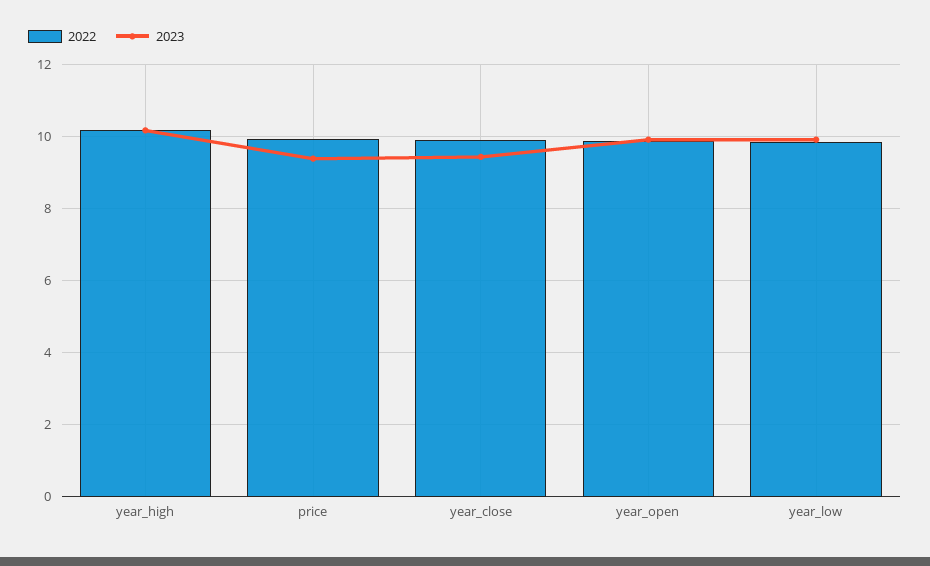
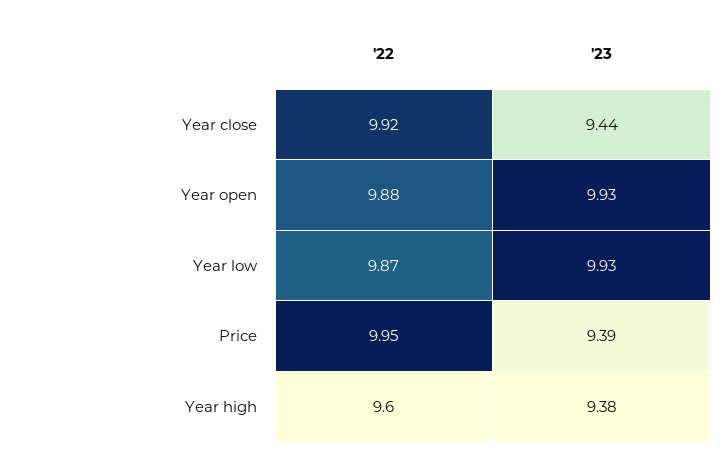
  {
    "2022": {
-     "year_high": 10.2,
+     "year_high": 9.6,
      "price": 9.95,
      "year_close": 9.92,
      "year_open": 9.88,
      "year_low": 9.87
    },
    "2023": {
-     "year_high": 10.2,
+     "year_high": 9.38,
      "price": 9.39,
      "year_close": 9.44,
      "year_open": 9.93,
      "year_low": 9.93
    }
  }

